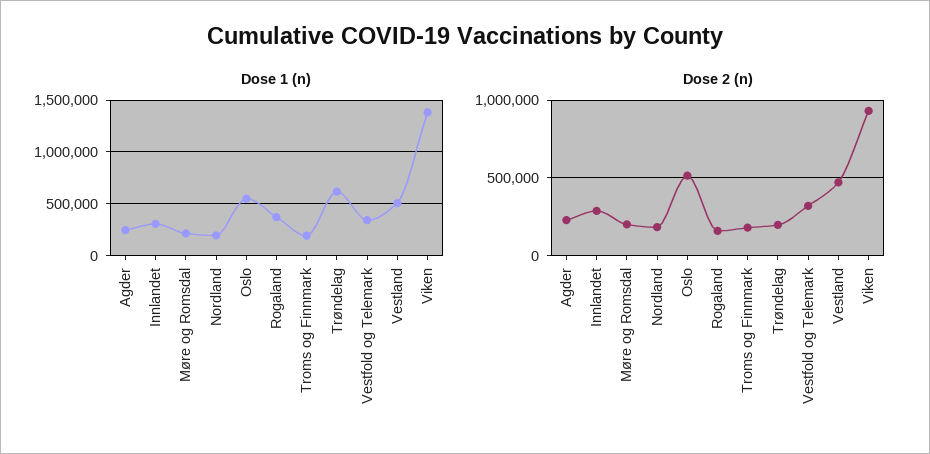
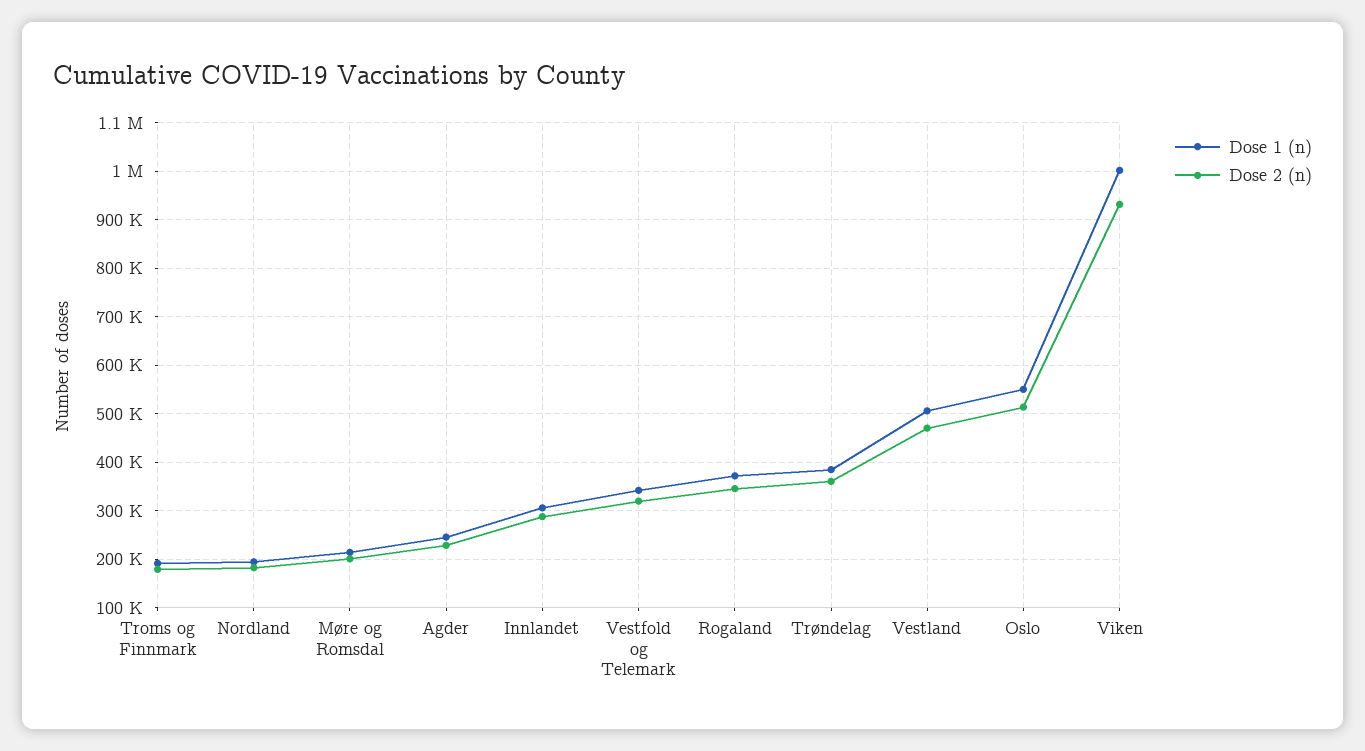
  {
    "Dose 1 (n)": {
      "Agder": 240000,
      "Innlandet": 300000,
      "Møre og Romsdal": 220000,
      "Nordland": 200000,
      "Oslo": 560000,
      "Rogaland": 380000,
      "Troms og Finnmark": 200000,
-     "Trøndelag": 600000,
+     "Trøndelag": 380000,
      "Vestfold og Telemark": 340000,
      "Vestland": 500000,
-     "Viken": 1400000
+     "Viken": 1000000
    },
    "Dose 2 (n)": {
      "Agder": 220000,
      "Innlandet": 280000,
      "Møre og Romsdal": 200000,
      "Nordland": 180000,
      "Oslo": 520000,
-     "Rogaland": 150000,
+     "Rogaland": 340000,
      "Troms og Finnmark": 180000,
-     "Trøndelag": 200000,
+     "Trøndelag": 360000,
      "Vestfold og Telemark": 320000,
      "Vestland": 480000,
      "Viken": 940000
    }
  }

